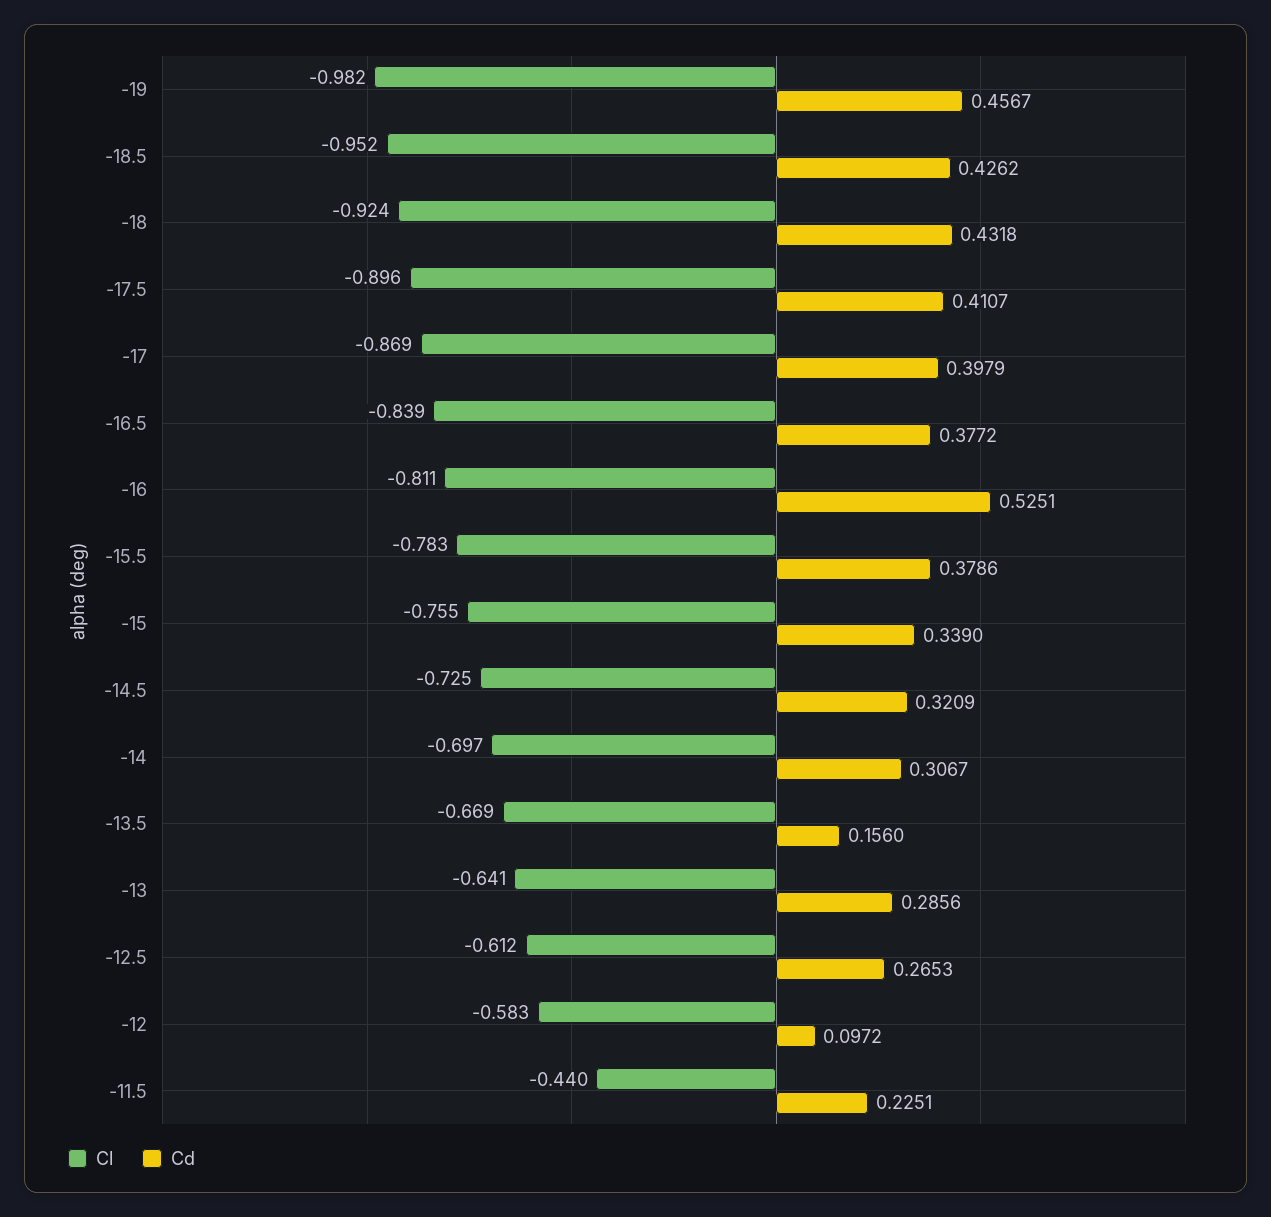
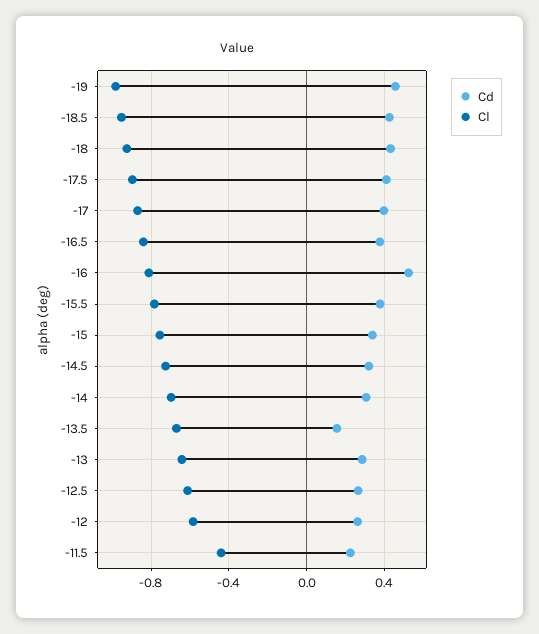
  {
    "Cl": {
      "-19": -0.982,
      "-18.5": -0.952,
      "-18": -0.924,
      "-17.5": -0.896,
      "-17": -0.869,
      "-16.5": -0.839,
      "-16": -0.811,
      "-15.5": -0.783,
      "-15": -0.755,
      "-14.5": -0.725,
      "-14": -0.697,
      "-13.5": -0.669,
      "-13": -0.641,
      "-12.5": -0.612,
      "-12": -0.583,
      "-11.5": -0.44
    },
    "Cd": {
      "-19": 0.4567,
      "-18.5": 0.4262,
      "-18": 0.4318,
      "-17.5": 0.4107,
      "-17": 0.3979,
      "-16.5": 0.3772,
      "-16": 0.5251,
      "-15.5": 0.3786,
      "-15": 0.339,
      "-14.5": 0.3209,
      "-14": 0.3067,
      "-13.5": 0.156,
      "-13": 0.2856,
      "-12.5": 0.2653,
-     "-12": 0.0972,
+     "-12": 0.25,
      "-11.5": 0.2251
    }
  }

